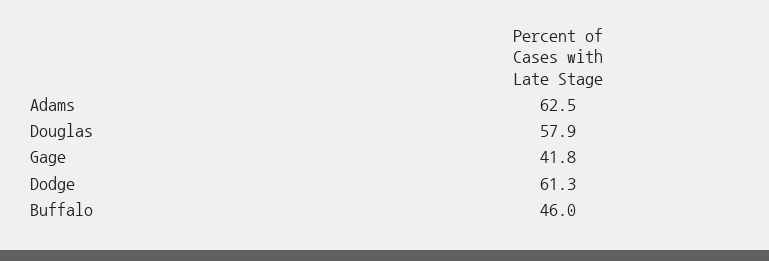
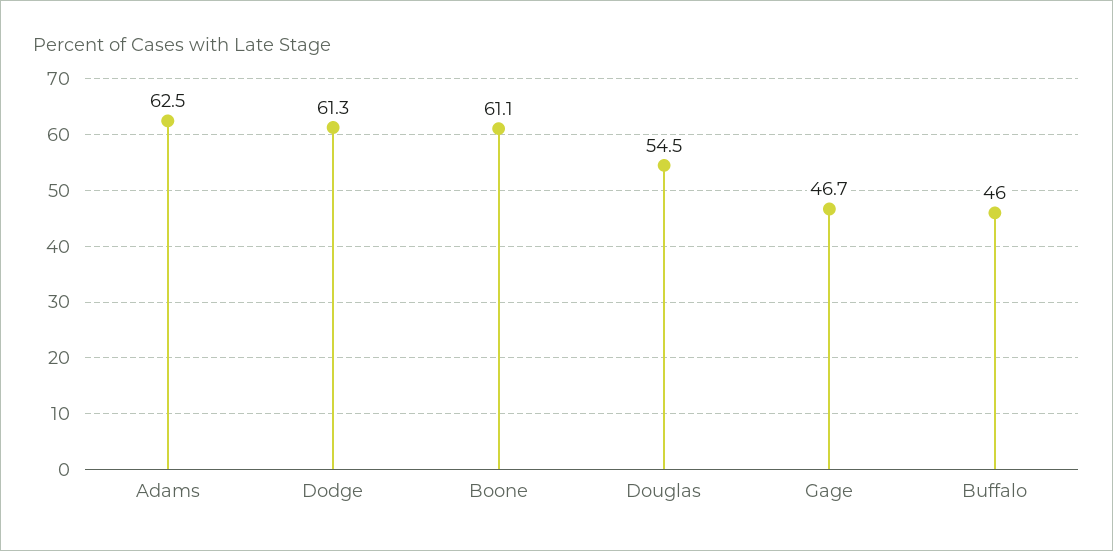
  {
    "Adams": 62.5,
-   "Douglas": 57.9,
+   "Douglas": 54.5,
-   "Gage": 41.8,
+   "Gage": 46.7,
    "Dodge": 61.3,
-   "Buffalo": 46
+   "Buffalo": 46,
+   "Boone": 61.1
  }

